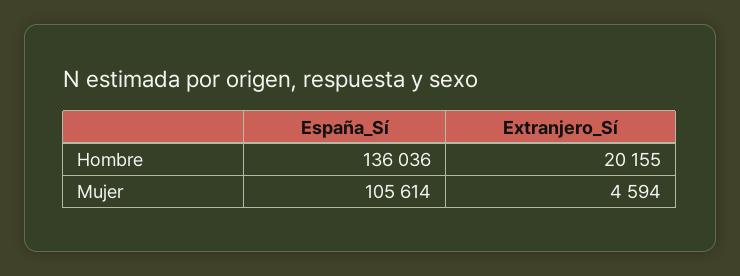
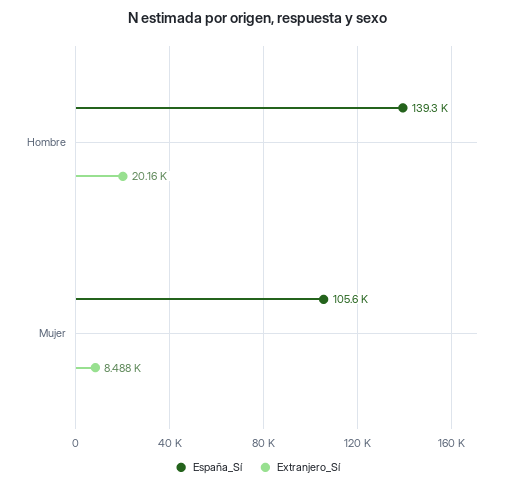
  {
    "España_Sí": {
-     "Hombre": 136036,
+     "Hombre": 139300,
      "Mujer": 105614
    },
    "Extranjero_Sí": {
      "Hombre": 20155,
-     "Mujer": 4594
+     "Mujer": 8488
    }
  }

